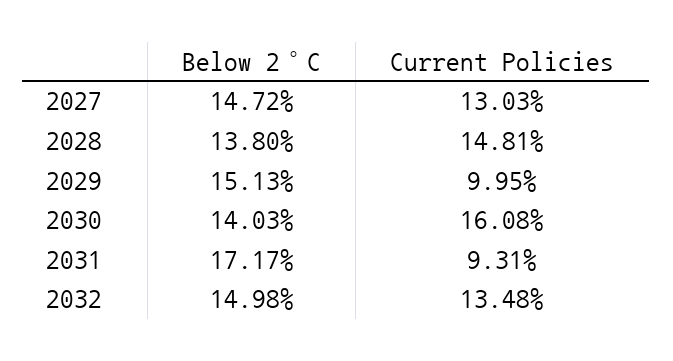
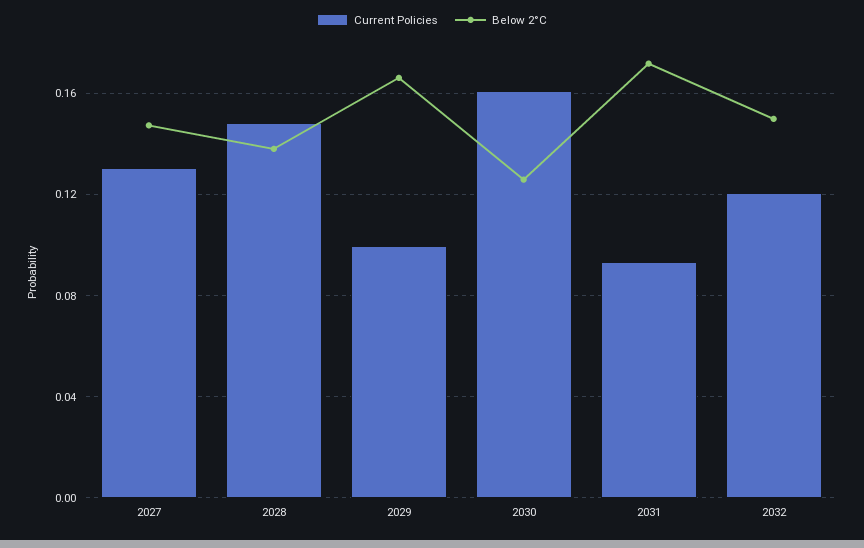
  {
    "Below 2°C": {
      "2027": 0.1472,
      "2028": 0.138,
-     "2029": 0.1513,
+     "2029": 0.165,
-     "2030": 0.1403,
+     "2030": 0.125,
      "2031": 0.1717,
      "2032": 0.1498
    },
    "Current Policies": {
      "2027": 0.1303,
      "2028": 0.1481,
      "2029": 0.0995,
      "2030": 0.1608,
      "2031": 0.0931,
-     "2032": 0.1348
+     "2032": 0.12
    }
  }

